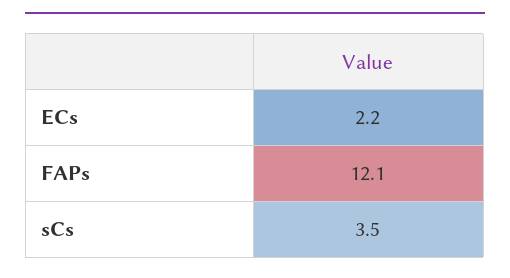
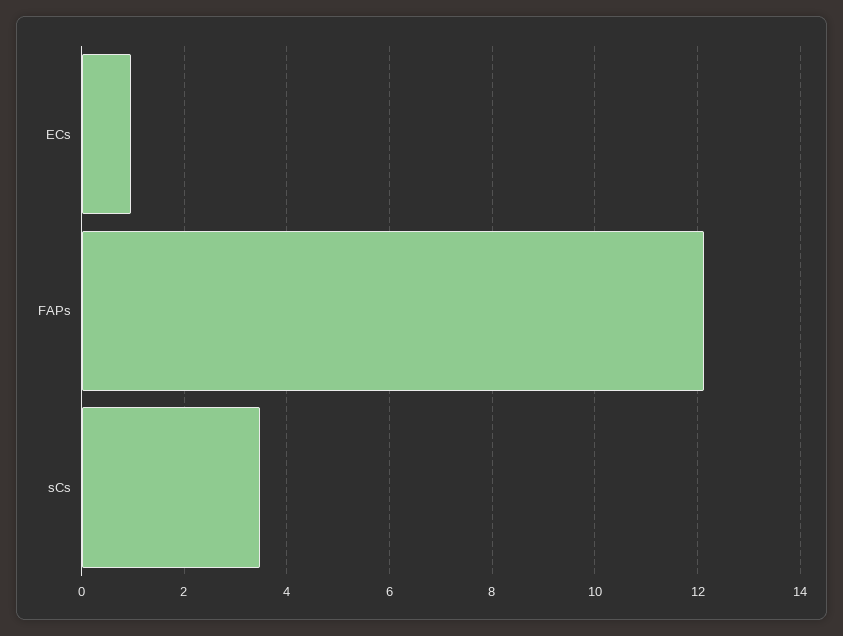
  {
-   "ECs": 2.2,
+   "ECs": 1,
    "FAPs": 12.1,
    "sCs": 3.5
  }

